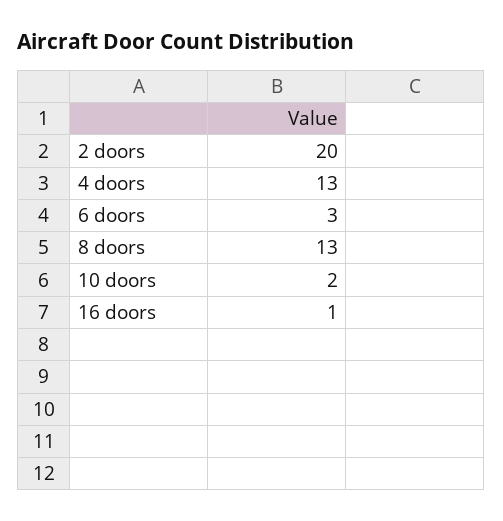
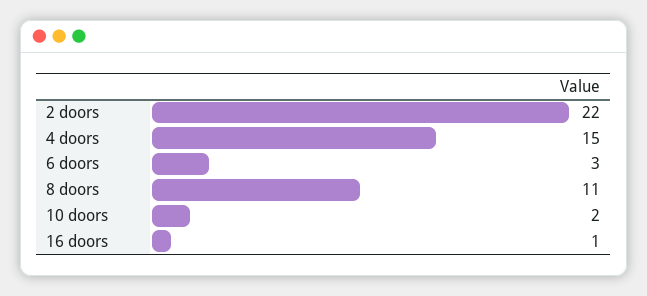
  {
-   "2 doors": 20,
+   "2 doors": 22,
-   "4 doors": 13,
+   "4 doors": 15,
    "6 doors": 3,
-   "8 doors": 13,
+   "8 doors": 11,
    "10 doors": 2,
    "16 doors": 1
  }

